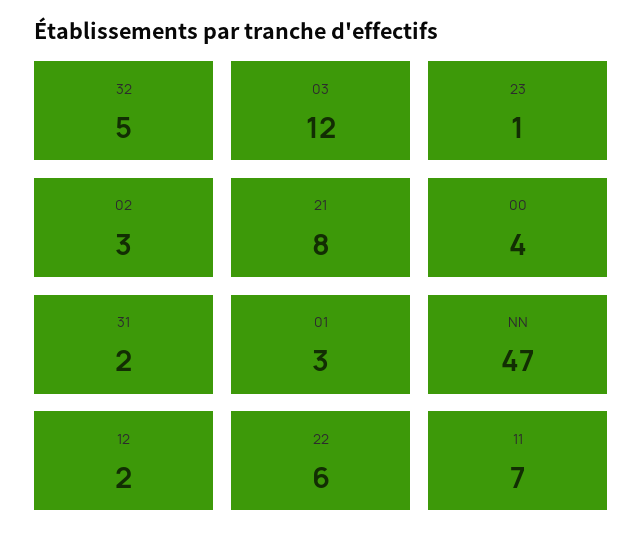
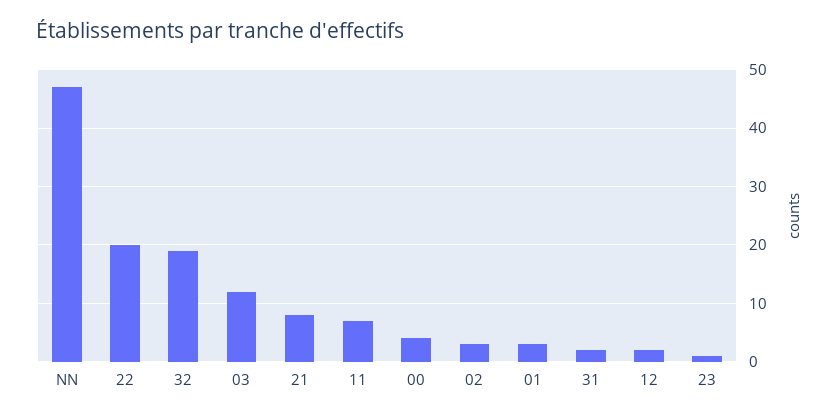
  {
-   "32": 5,
+   "32": 20,
    "03": 12,
    "23": 1,
    "02": 3,
    "21": 8,
    "00": 4,
    "31": 2,
    "01": 3,
    "NN": 47,
    "12": 2,
-   "22": 6,
+   "22": 20,
    "11": 7
  }

